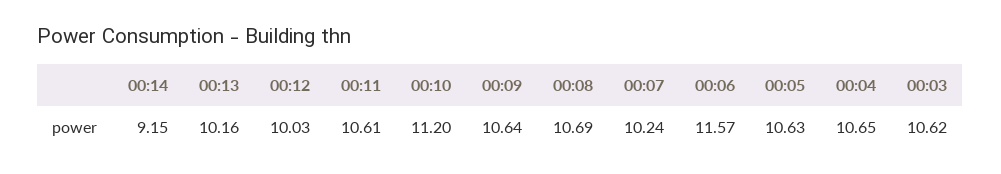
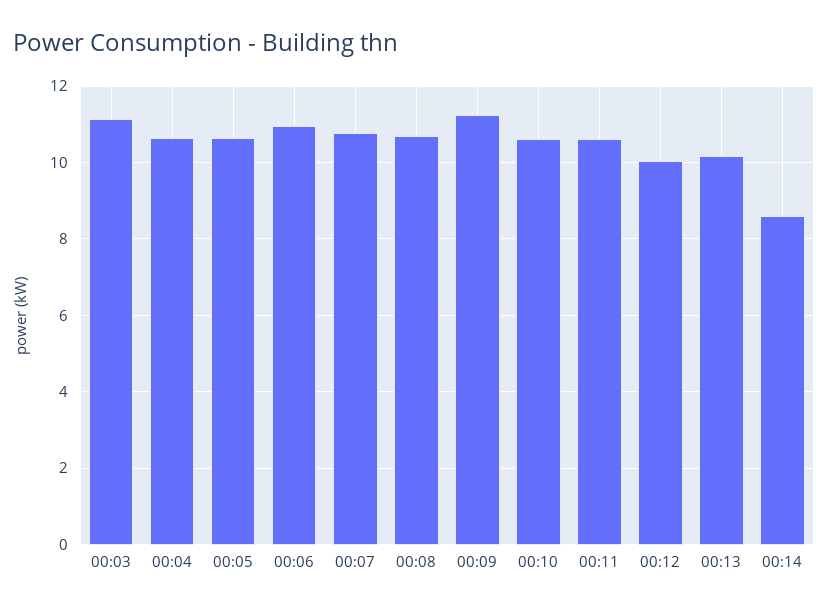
  {
-   "00:14": 9.15,
+   "00:14": 8.6,
    "00:13": 10.16,
    "00:12": 10.03,
    "00:11": 10.61,
-   "00:10": 11.2,
+   "00:10": 10.6,
-   "00:09": 10.64,
+   "00:09": 11.2,
    "00:08": 10.69,
-   "00:07": 10.24,
+   "00:07": 10.8,
-   "00:06": 11.57,
+   "00:06": 11,
    "00:05": 10.63,
    "00:04": 10.65,
-   "00:03": 10.62
+   "00:03": 11.2
  }

